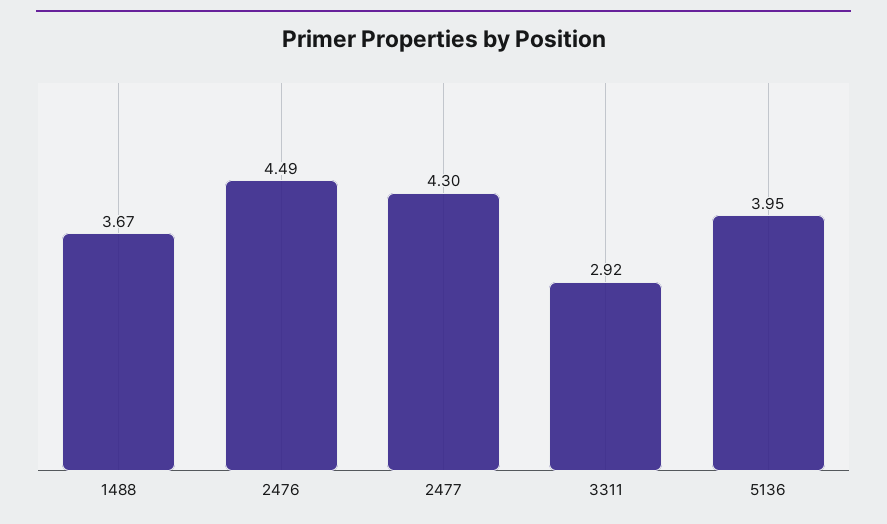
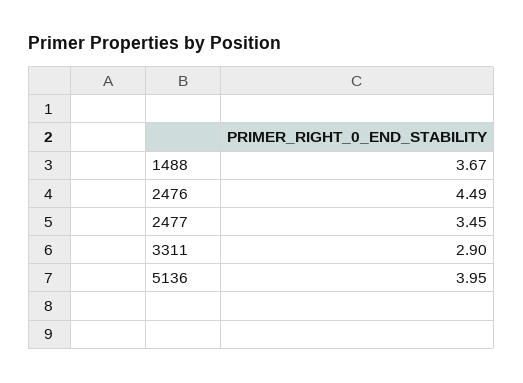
  {
    "1488": 3.67,
    "2476": 4.49,
-   "2477": 4.3,
+   "2477": 3.45,
-   "3311": 2.92,
+   "3311": 2.9,
    "5136": 3.95
  }

